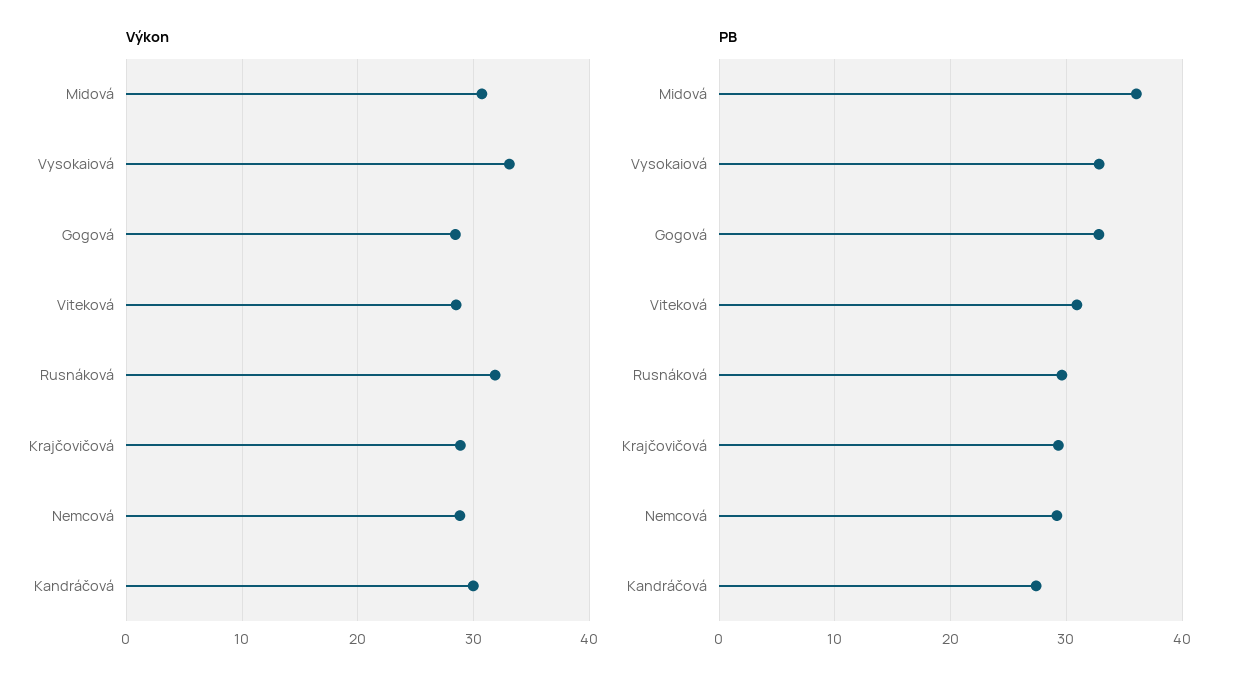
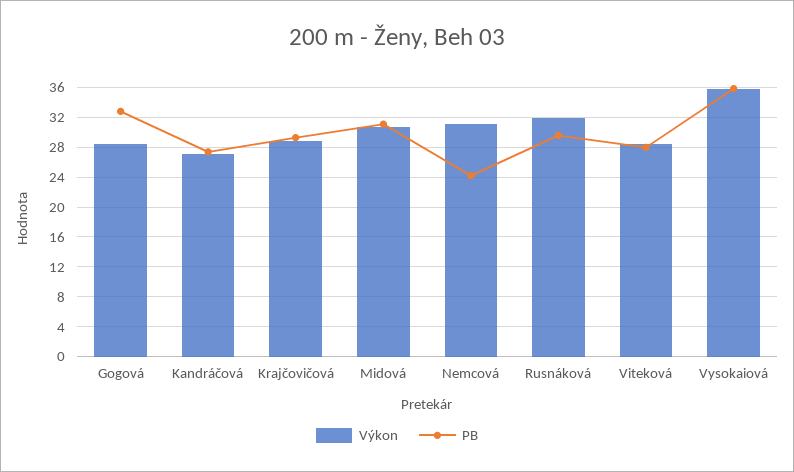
  {
    "Výkon": {
      "Midová": 31,
-     "Vysokaiová": 33,
+     "Vysokaiová": 36,
      "Gogová": 28,
      "Viteková": 28,
      "Rusnáková": 32,
      "Krajčovičová": 29,
-     "Nemcová": 29,
+     "Nemcová": 31,
-     "Kandráčová": 30
+     "Kandráčová": 27
    },
    "PB": {
-     "Midová": 36,
+     "Midová": 31,
-     "Vysokaiová": 33,
+     "Vysokaiová": 36,
      "Gogová": 33,
-     "Viteková": 31,
+     "Viteková": 28,
      "Rusnáková": 30,
      "Krajčovičová": 29,
-     "Nemcová": 29,
+     "Nemcová": 24,
      "Kandráčová": 27
    }
  }

